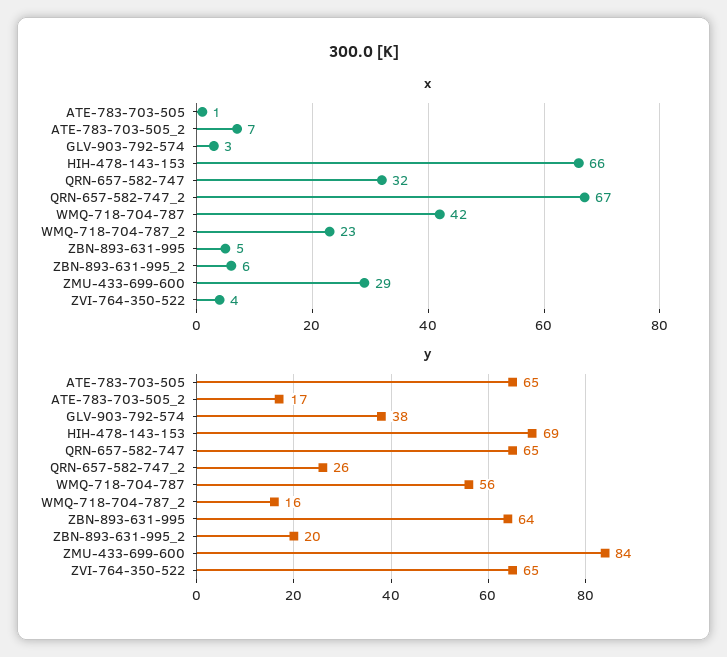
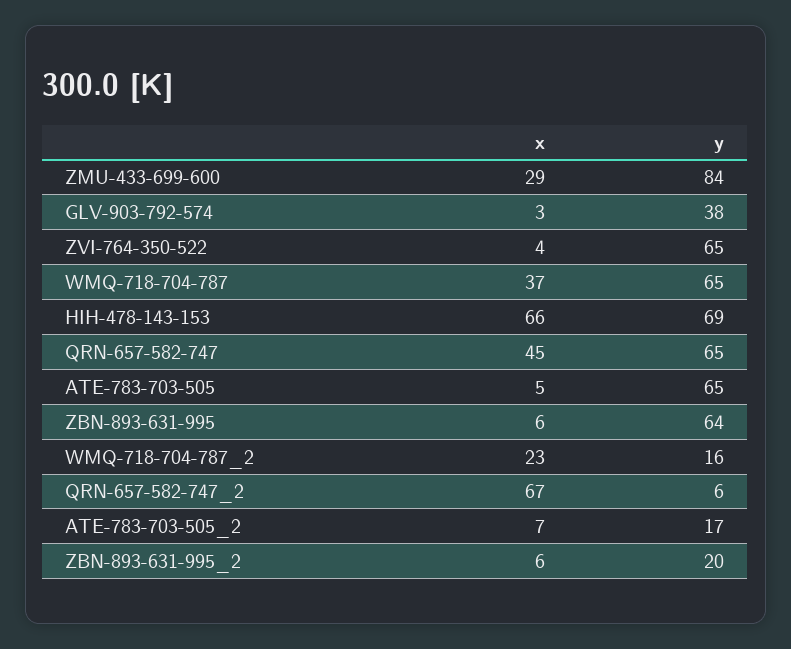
  {
    "x": {
-     "ATE-783-703-505": 1,
+     "ATE-783-703-505": 5,
      "ATE-783-703-505_2": 7,
      "GLV-903-792-574": 3,
      "HIH-478-143-153": 66,
-     "QRN-657-582-747": 32,
+     "QRN-657-582-747": 45,
      "QRN-657-582-747_2": 67,
-     "WMQ-718-704-787": 42,
+     "WMQ-718-704-787": 37,
      "WMQ-718-704-787_2": 23,
-     "ZBN-893-631-995": 5,
+     "ZBN-893-631-995": 6,
      "ZBN-893-631-995_2": 6,
      "ZMU-433-699-600": 29,
      "ZVI-764-350-522": 4
    },
    "y": {
      "ATE-783-703-505": 65,
      "ATE-783-703-505_2": 17,
      "GLV-903-792-574": 38,
      "HIH-478-143-153": 69,
      "QRN-657-582-747": 65,
-     "QRN-657-582-747_2": 26,
+     "QRN-657-582-747_2": 6,
-     "WMQ-718-704-787": 56,
+     "WMQ-718-704-787": 65,
      "WMQ-718-704-787_2": 16,
      "ZBN-893-631-995": 64,
      "ZBN-893-631-995_2": 20,
      "ZMU-433-699-600": 84,
      "ZVI-764-350-522": 65
    }
  }

